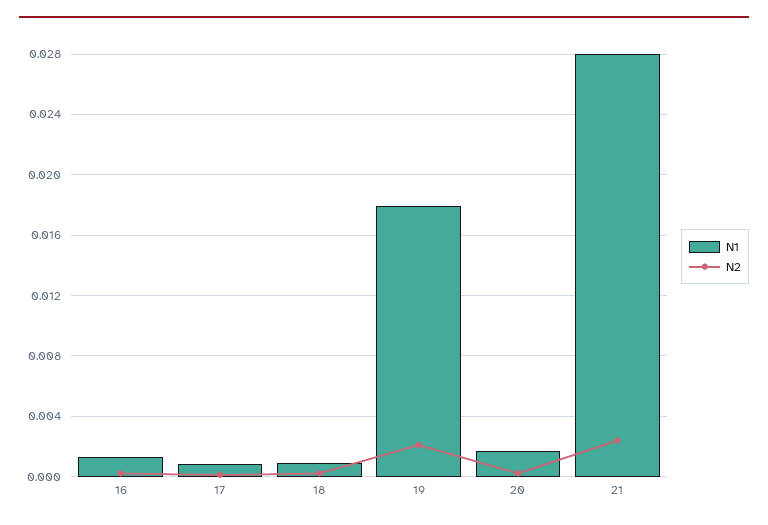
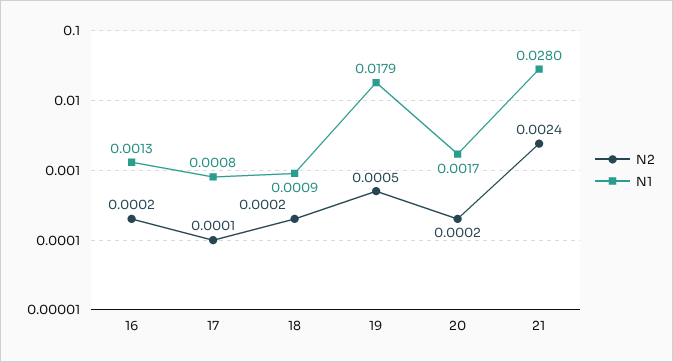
  {
    "N1": {
      "16": 0.0013,
      "17": 0.0008,
      "18": 0.0009,
      "19": 0.0179,
      "20": 0.0017,
      "21": 0.028
    },
    "N2": {
      "16": 0.0002,
      "17": 0.0001,
      "18": 0.0002,
-     "19": 0.002,
+     "19": 0.0005,
      "20": 0.0002,
      "21": 0.0024
    }
  }

